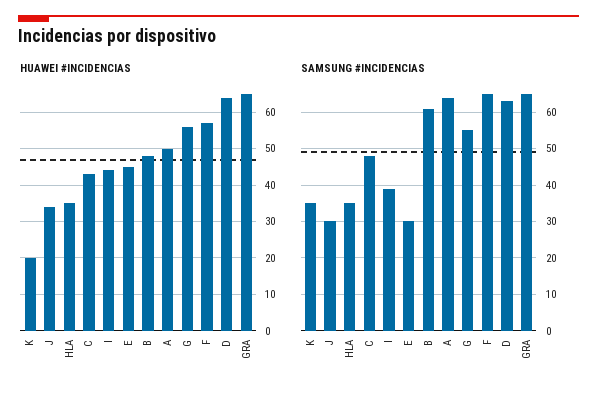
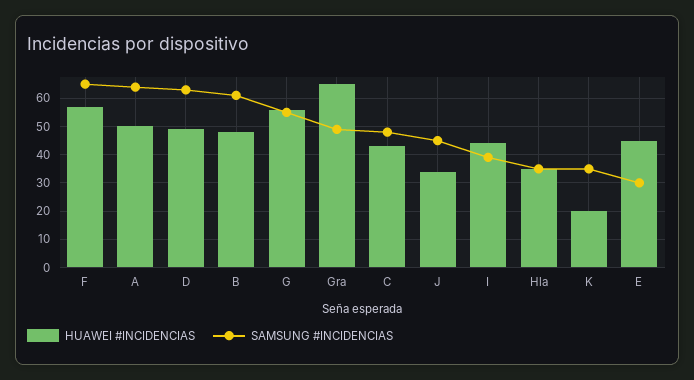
  {
    "HUAWEI #INCIDENCIAS": {
      "K": 20,
      "J": 35,
      "HLA": 35,
      "C": 45,
      "I": 45,
      "E": 45,
      "B": 50,
      "A": 50,
      "G": 55,
      "F": 55,
-     "D": 65,
+     "D": 50,
      "GRA": 65
    },
    "SAMSUNG #INCIDENCIAS": {
      "K": 35,
-     "J": 30,
+     "J": 45,
      "HLA": 35,
      "C": 50,
      "I": 40,
      "E": 30,
      "B": 60,
      "A": 65,
      "G": 55,
      "F": 65,
      "D": 65,
-     "GRA": 65
+     "GRA": 50
    }
  }

